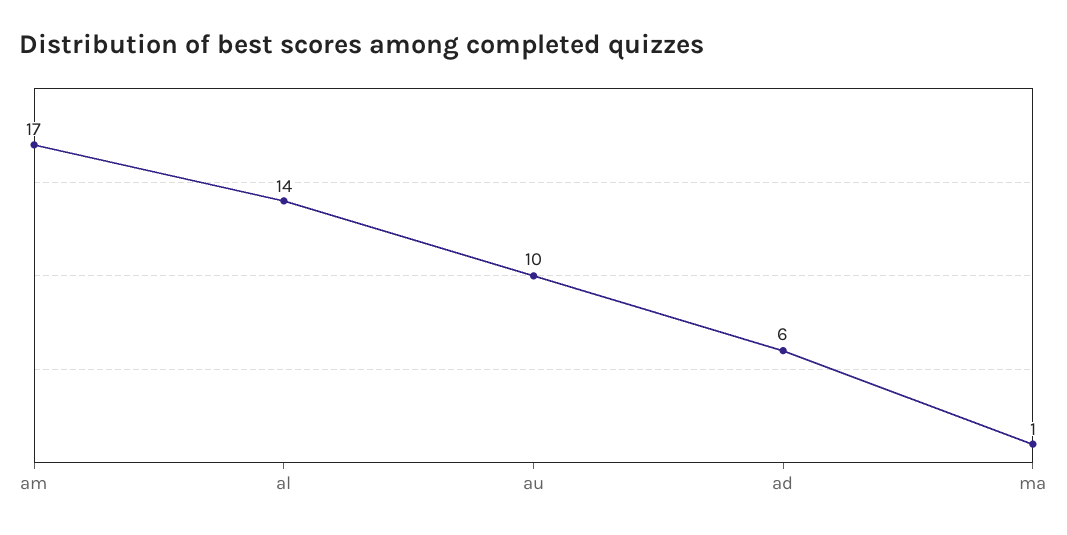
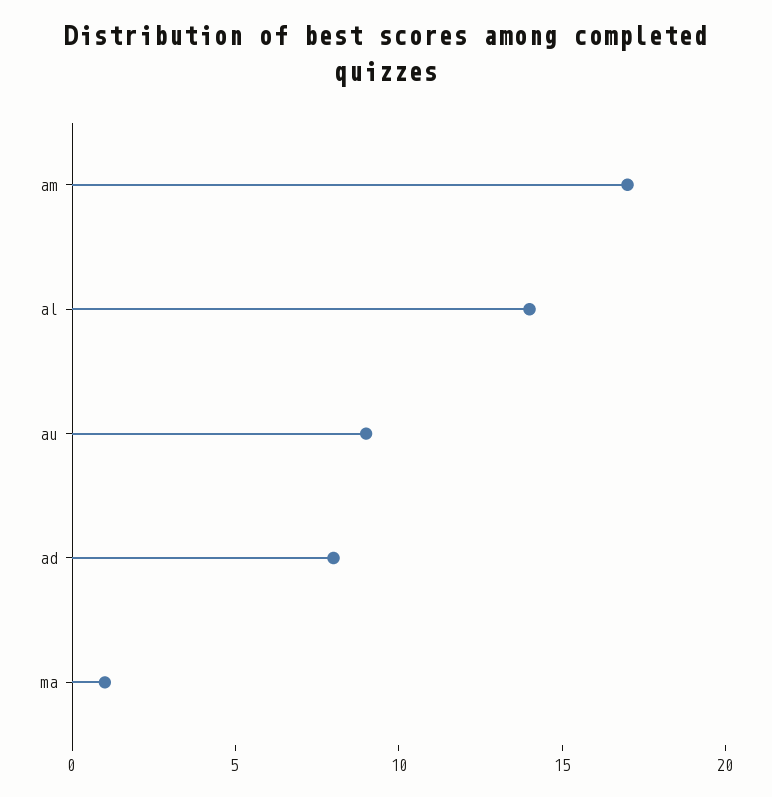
  {
    "am": 17,
    "al": 14,
-   "au": 10,
+   "au": 9,
-   "ad": 6,
+   "ad": 8,
    "ma": 1
  }

